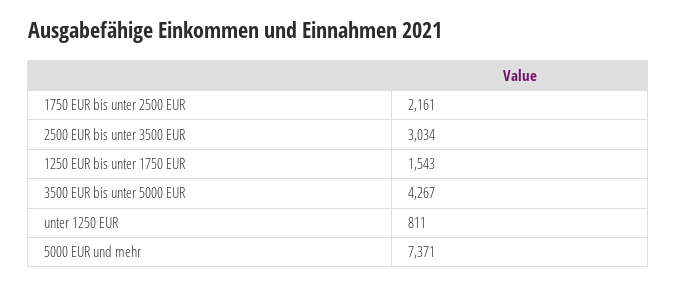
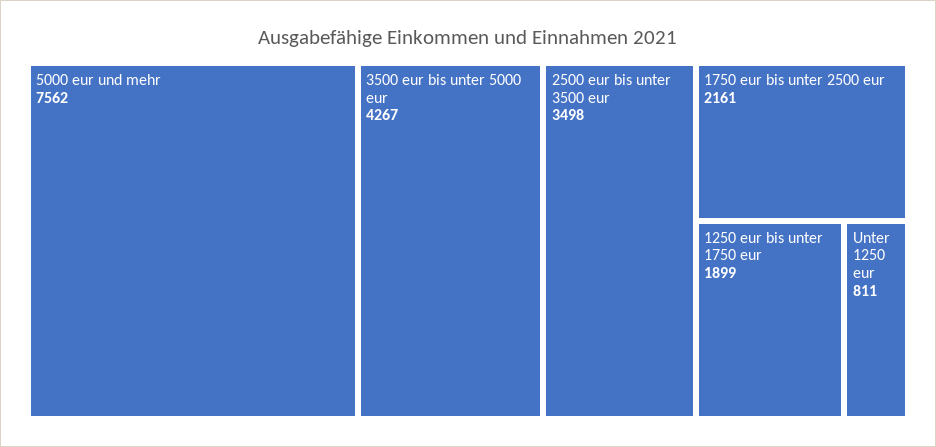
  {
    "1750 EUR bis unter 2500 EUR": 2161,
-   "2500 EUR bis unter 3500 EUR": 3034,
+   "2500 EUR bis unter 3500 EUR": 3498,
-   "1250 EUR bis unter 1750 EUR": 1543,
+   "1250 EUR bis unter 1750 EUR": 1899,
    "3500 EUR bis unter 5000 EUR": 4267,
    "unter 1250 EUR": 811,
-   "5000 EUR und mehr": 7371
+   "5000 EUR und mehr": 7562
  }

